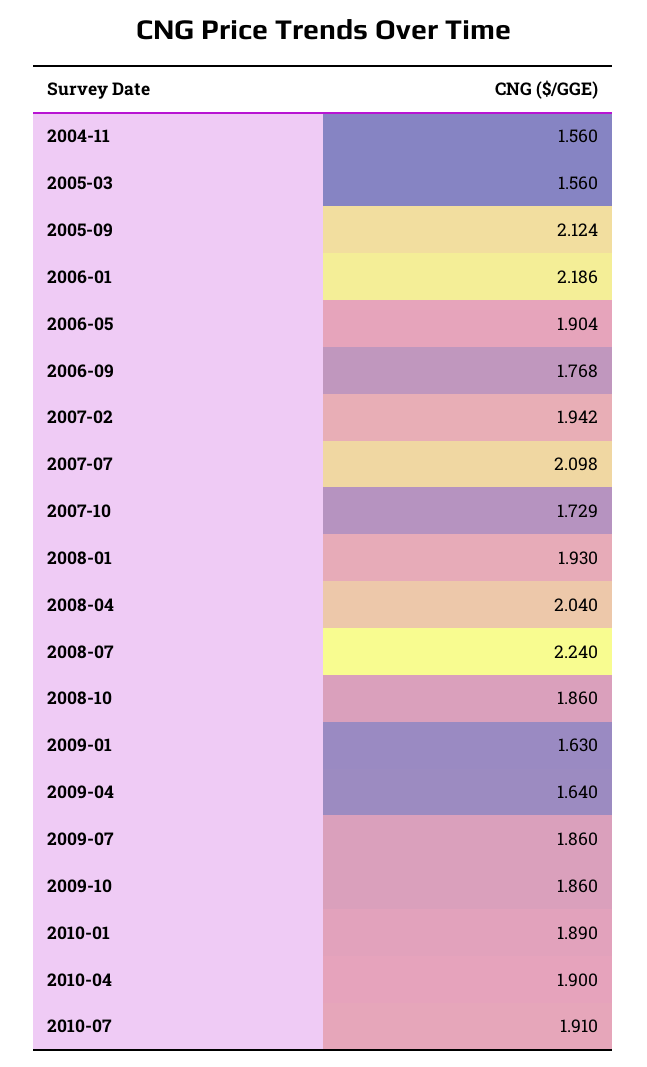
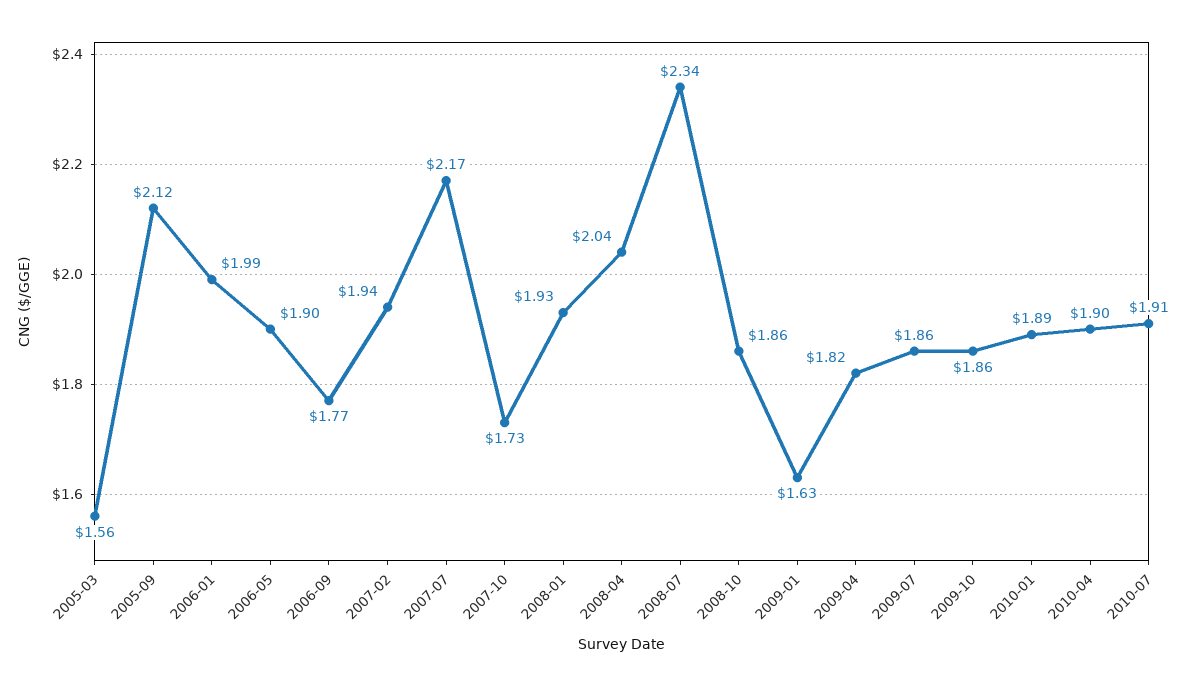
  {
-   "2004-11": 1.56,
    "2005-03": 1.56,
    "2005-09": 2.124,
-   "2006-01": 2.186,
+   "2006-01": 1.99,
    "2006-05": 1.904,
    "2006-09": 1.768,
    "2007-02": 1.942,
-   "2007-07": 2.098,
+   "2007-07": 2.17,
    "2007-10": 1.729,
    "2008-01": 1.93,
    "2008-04": 2.04,
-   "2008-07": 2.24,
+   "2008-07": 2.34,
    "2008-10": 1.86,
    "2009-01": 1.63,
-   "2009-04": 1.64,
+   "2009-04": 1.82,
    "2009-07": 1.86,
    "2009-10": 1.86,
    "2010-01": 1.89,
    "2010-04": 1.9,
    "2010-07": 1.91
  }

